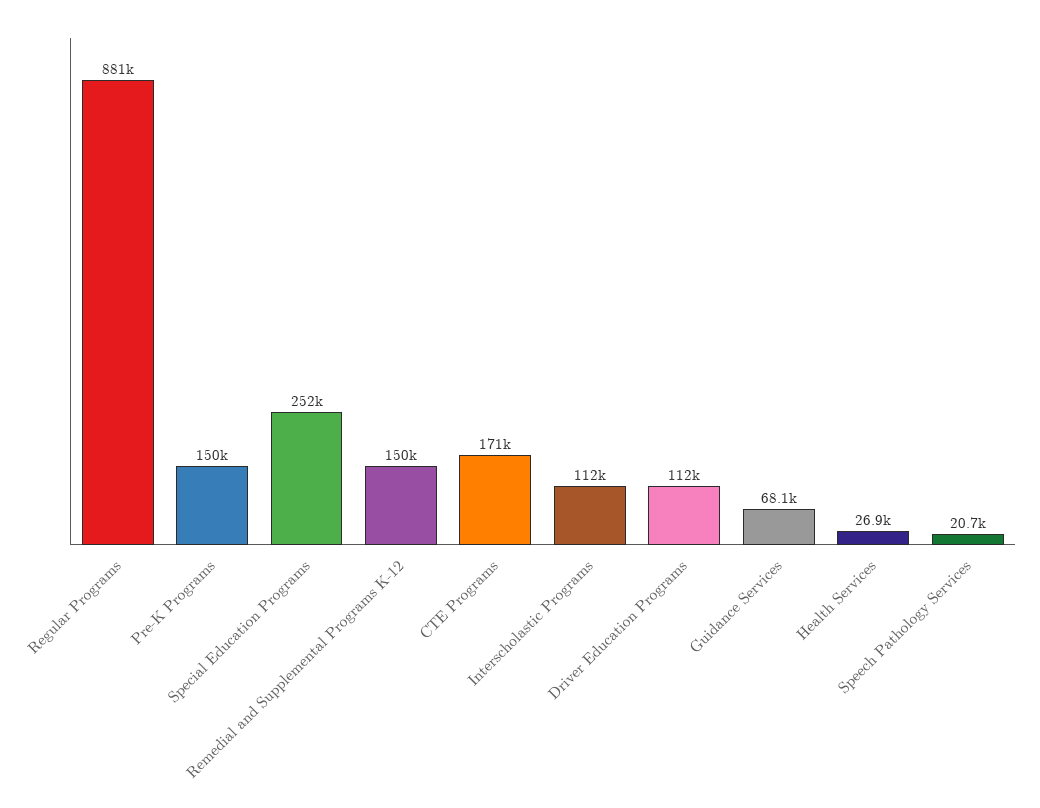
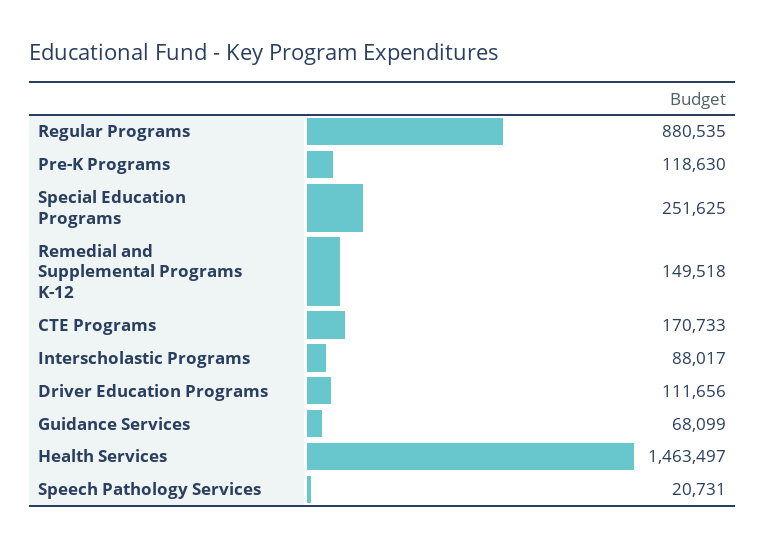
  {
    "Regular Programs": 880535,
-   "Pre-K Programs": 150000,
+   "Pre-K Programs": 118630,
    "Special Education Programs": 251625,
    "Remedial and Supplemental Programs K-12": 149518,
    "CTE Programs": 170733,
-   "Interscholastic Programs": 112000,
+   "Interscholastic Programs": 88017,
    "Driver Education Programs": 111656,
    "Guidance Services": 68099,
-   "Health Services": 26900,
+   "Health Services": 1463497,
    "Speech Pathology Services": 20731
  }

